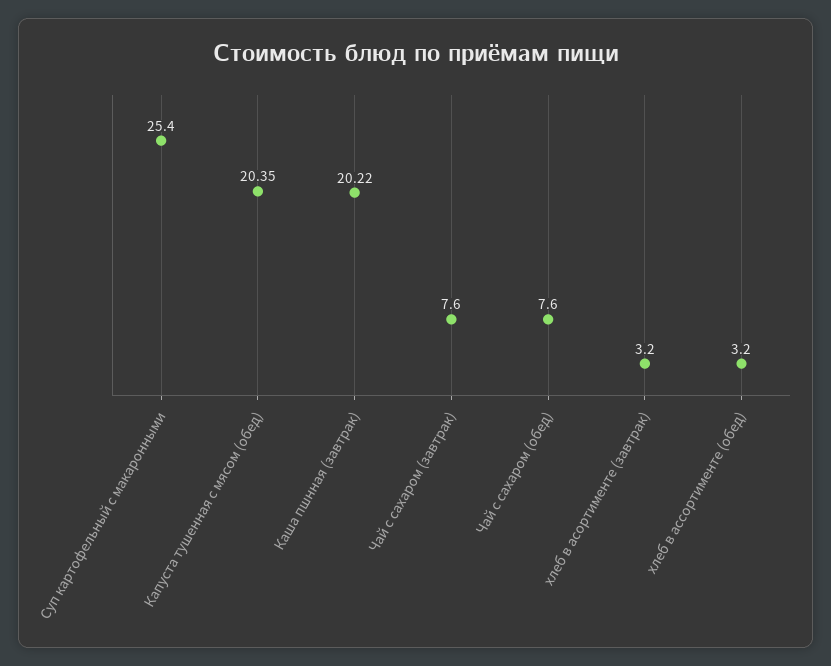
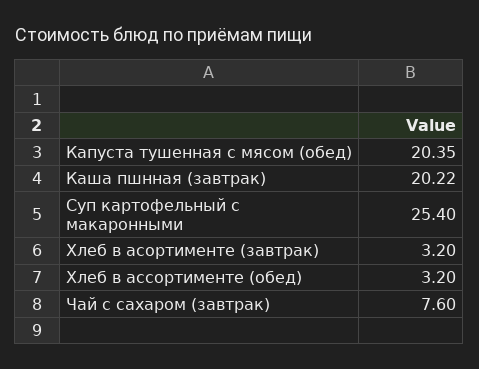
  {
    "Суп картофельный с макаронными": 25.4,
    "Капуста тушенная с мясом (обед)": 20.35,
    "Каша пшнная (завтрак)": 20.22,
    "Чай с сахаром (завтрак)": 7.6,
-   "Чай с сахаром (обед)": 7.6,
    "хлеб в асортименте (завтрак)": 3.2,
    "хлеб в ассортименте (обед)": 3.2
  }

